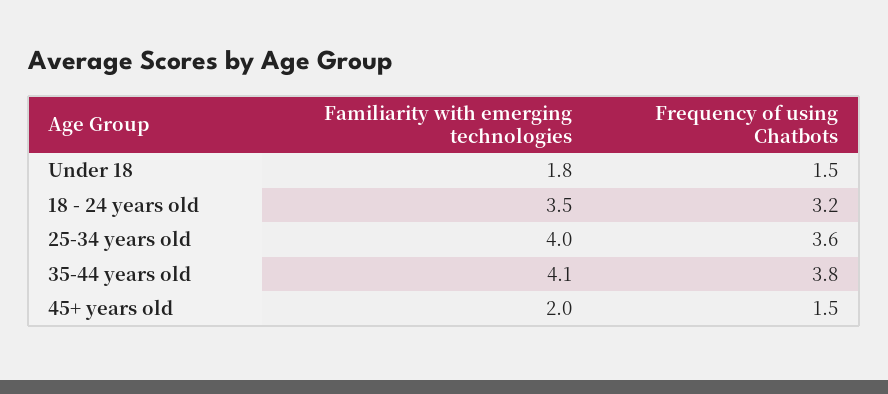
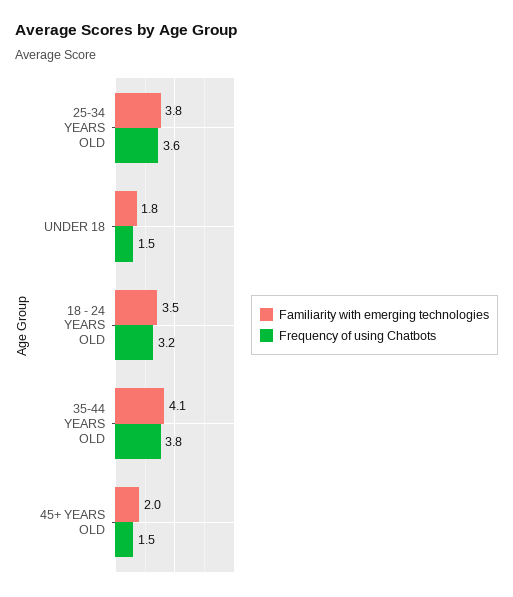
  {
    "Familiarity with emerging technologies": {
      "Under 18": 1.8,
      "18 - 24 years old": 3.5,
-     "25-34 years old": 4,
+     "25-34 years old": 3.8,
      "35-44 years old": 4.1,
      "45+ years old": 2
    },
    "Frequency of using Chatbots": {
      "Under 18": 1.5,
      "18 - 24 years old": 3.2,
      "25-34 years old": 3.6,
      "35-44 years old": 3.8,
      "45+ years old": 1.5
    }
  }

